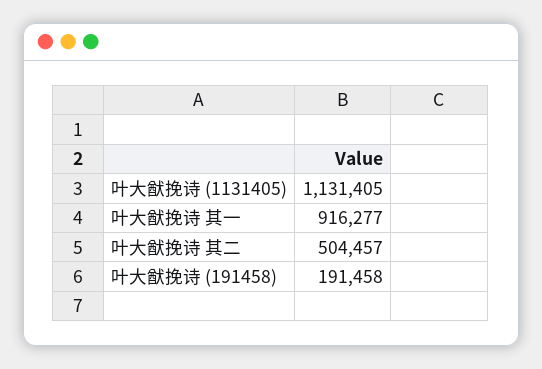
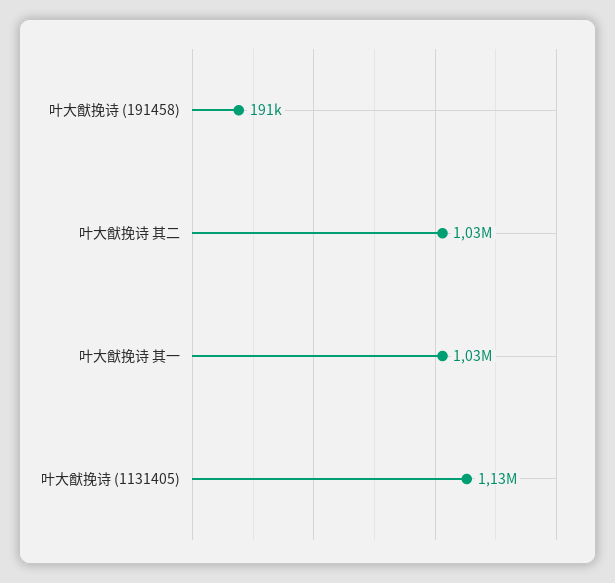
  {
    "叶大猷挽诗 (1131405)": 1131405,
-   "叶大猷挽诗 其一": 916277,
+   "叶大猷挽诗 其一": 1030000,
-   "叶大猷挽诗 其二": 504457,
+   "叶大猷挽诗 其二": 1030000,
    "叶大猷挽诗 (191458)": 191458
  }

